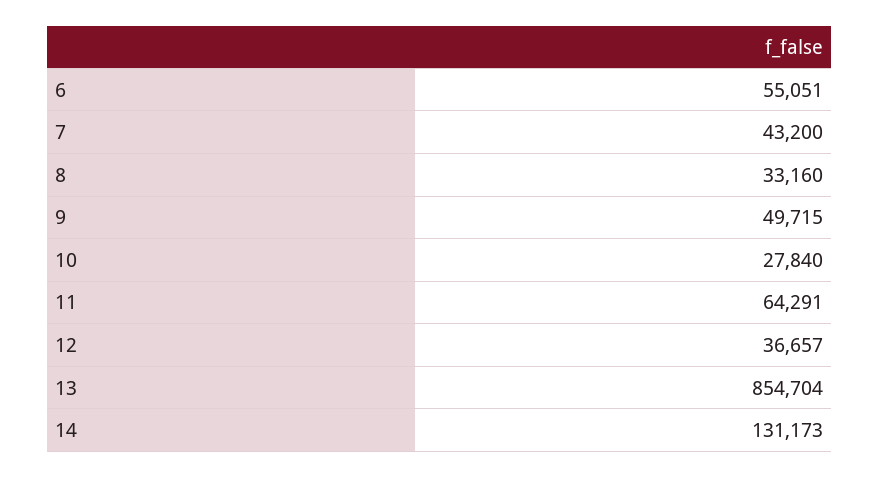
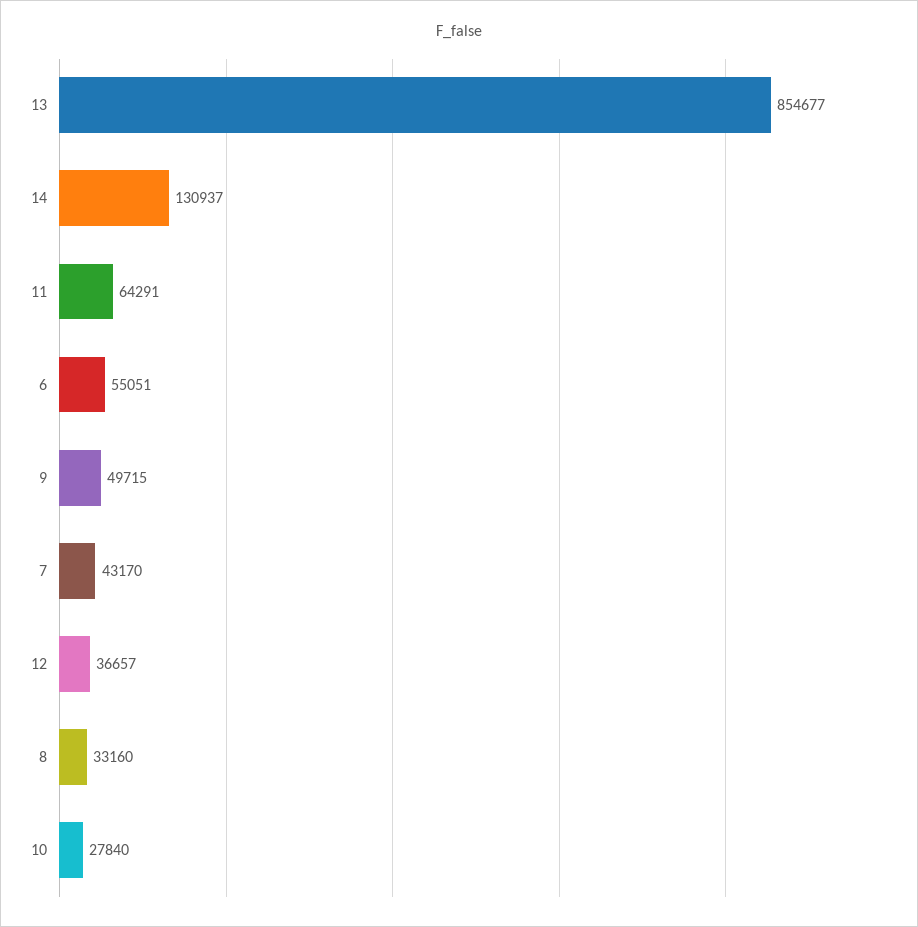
  {
    "6": 55051,
-   "7": 43200,
+   "7": 43170,
    "8": 33160,
    "9": 49715,
    "10": 27840,
    "11": 64291,
    "12": 36657,
-   "13": 854704,
+   "13": 854677,
-   "14": 131173
+   "14": 130937
  }

